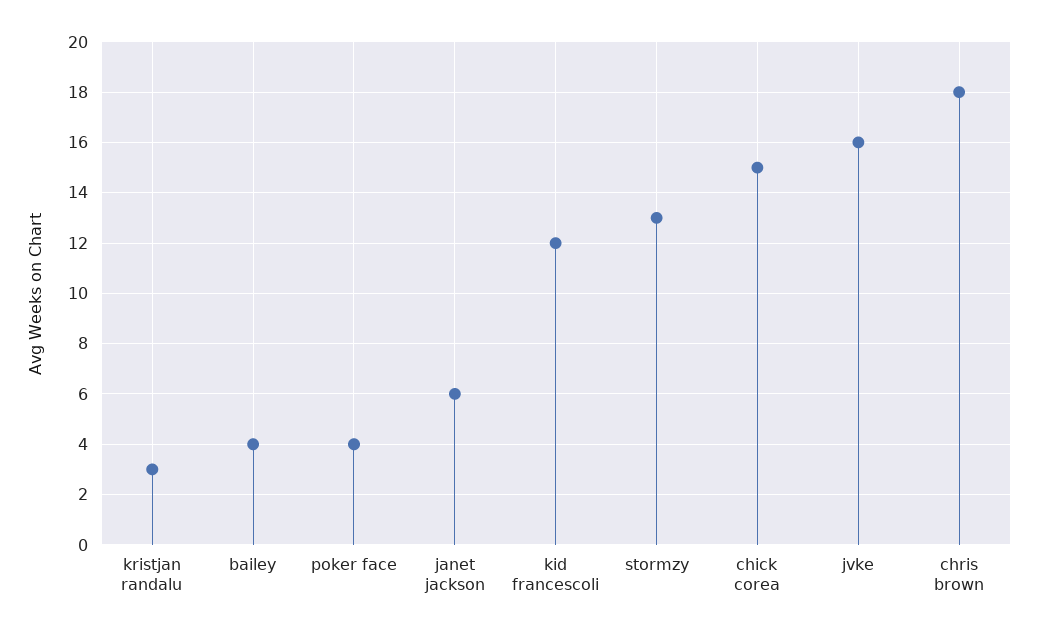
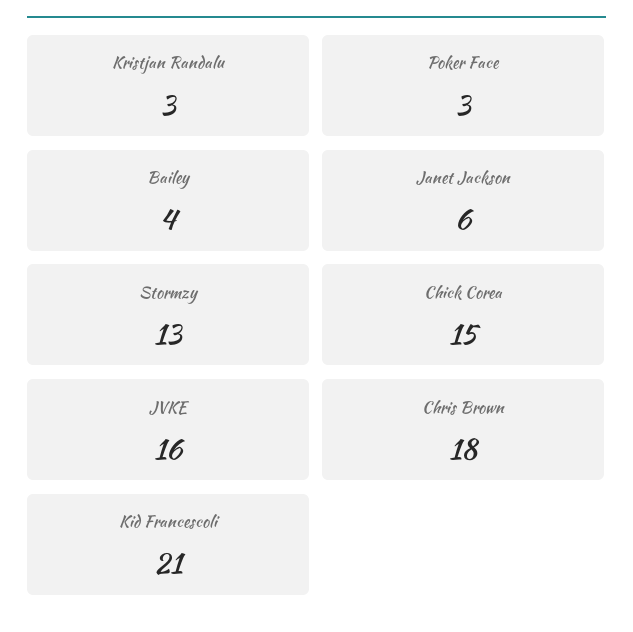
  {
    "kristjan randalu": 3,
    "bailey": 4,
-   "poker face": 4,
+   "poker face": 3,
    "janet jackson": 6,
-   "kid francescoli": 12,
+   "kid francescoli": 21,
    "stormzy": 13,
    "chick corea": 15,
    "jvke": 16,
    "chris brown": 18
  }

